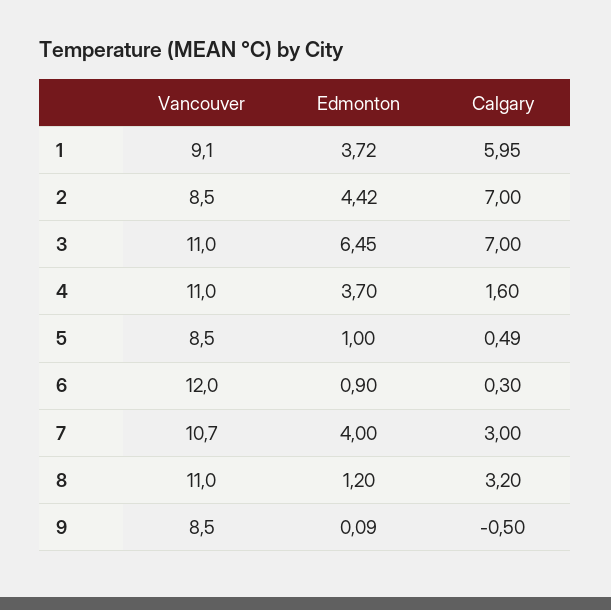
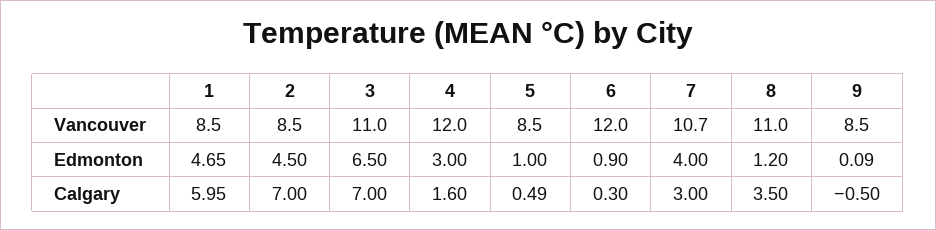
  {
    "Vancouver": {
-     "1": 9.1,
+     "1": 8.5,
      "2": 8.5,
      "3": 11,
-     "4": 11,
+     "4": 12,
      "5": 8.5,
      "6": 12,
      "7": 10.7,
      "8": 11,
      "9": 8.5
    },
    "Edmonton": {
-     "1": 3.72,
+     "1": 4.65,
-     "2": 4.42,
+     "2": 4.5,
-     "3": 6.45,
+     "3": 6.5,
-     "4": 3.7,
+     "4": 3,
      "5": 1,
      "6": 0.9,
      "7": 4,
      "8": 1.2,
      "9": 0.09
    },
    "Calgary": {
      "1": 5.95,
      "2": 7,
      "3": 7,
      "4": 1.6,
      "5": 0.49,
      "6": 0.3,
      "7": 3,
-     "8": 3.2,
+     "8": 3.5,
      "9": -0.5
    }
  }

